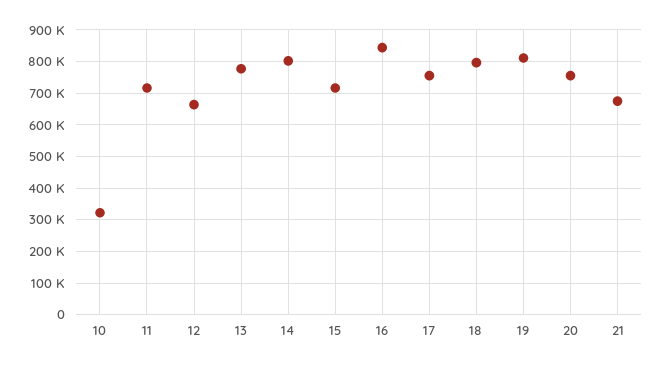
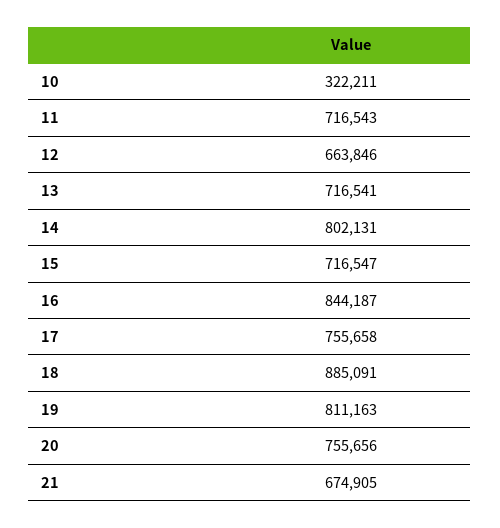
  {
    "10": 322211,
    "11": 716543,
    "12": 663846,
-   "13": 780000,
+   "13": 716541,
    "14": 802131,
    "15": 716547,
    "16": 844187,
    "17": 755658,
-   "18": 800000,
+   "18": 885091,
    "19": 811163,
    "20": 755656,
    "21": 674905
  }

